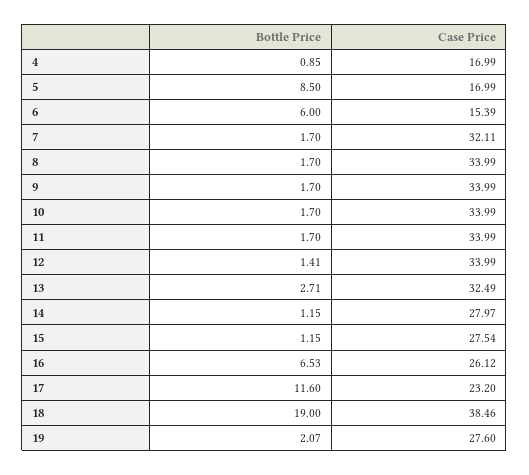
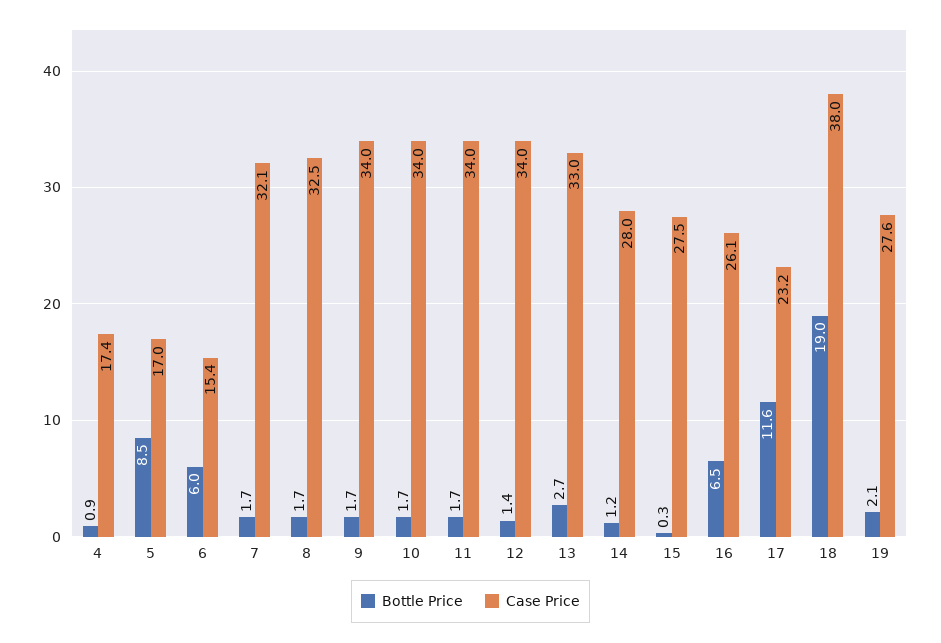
  {
    "Bottle Price": {
      "4": 0.85,
      "5": 8.5,
      "6": 6,
      "7": 1.7,
      "8": 1.7,
      "9": 1.7,
      "10": 1.7,
      "11": 1.7,
      "12": 1.41,
      "13": 2.71,
      "14": 1.15,
-     "15": 1.15,
+     "15": 0.3,
      "16": 6.53,
      "17": 11.6,
      "18": 19,
      "19": 2.07
    },
    "Case Price": {
-     "4": 16.99,
+     "4": 17.4,
      "5": 16.99,
      "6": 15.39,
      "7": 32.11,
-     "8": 33.99,
+     "8": 32.5,
      "9": 33.99,
      "10": 33.99,
      "11": 33.99,
      "12": 33.99,
-     "13": 32.49,
+     "13": 33,
      "14": 27.97,
      "15": 27.54,
      "16": 26.12,
      "17": 23.2,
-     "18": 38.46,
+     "18": 38,
      "19": 27.6
    }
  }

